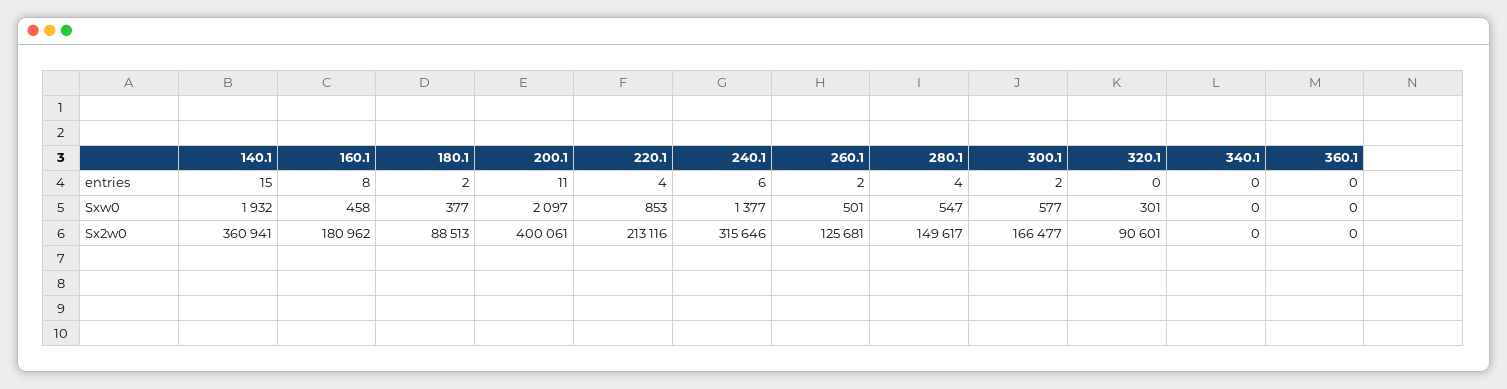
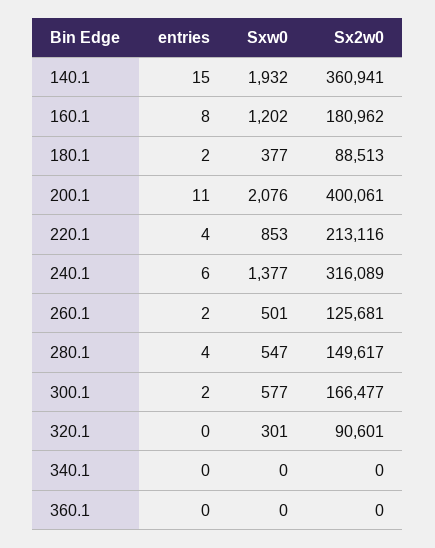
  {
    "140.1": {
      "entries": 15,
      "Sxw0": 1932,
      "Sx2w0": 360941
    },
    "160.1": {
      "entries": 8,
-     "Sxw0": 458,
+     "Sxw0": 1202,
      "Sx2w0": 180962
    },
    "180.1": {
      "entries": 2,
      "Sxw0": 377,
      "Sx2w0": 88513
    },
    "200.1": {
      "entries": 11,
-     "Sxw0": 2097,
+     "Sxw0": 2076,
      "Sx2w0": 400061
    },
    "220.1": {
      "entries": 4,
      "Sxw0": 853,
      "Sx2w0": 213116
    },
    "240.1": {
      "entries": 6,
      "Sxw0": 1377,
-     "Sx2w0": 315646
+     "Sx2w0": 316089
    },
    "260.1": {
      "entries": 2,
      "Sxw0": 501,
      "Sx2w0": 125681
    },
    "280.1": {
      "entries": 4,
      "Sxw0": 547,
      "Sx2w0": 149617
    },
    "300.1": {
      "entries": 2,
      "Sxw0": 577,
      "Sx2w0": 166477
    },
    "320.1": {
      "entries": 0,
      "Sxw0": 301,
      "Sx2w0": 90601
    },
    "340.1": {
      "entries": 0,
      "Sxw0": 0,
      "Sx2w0": 0
    },
    "360.1": {
      "entries": 0,
      "Sxw0": 0,
      "Sx2w0": 0
    }
  }

